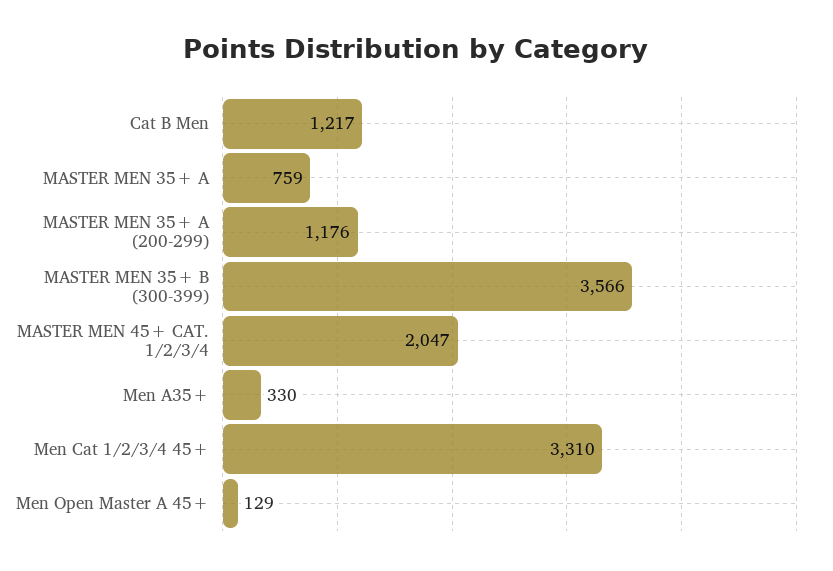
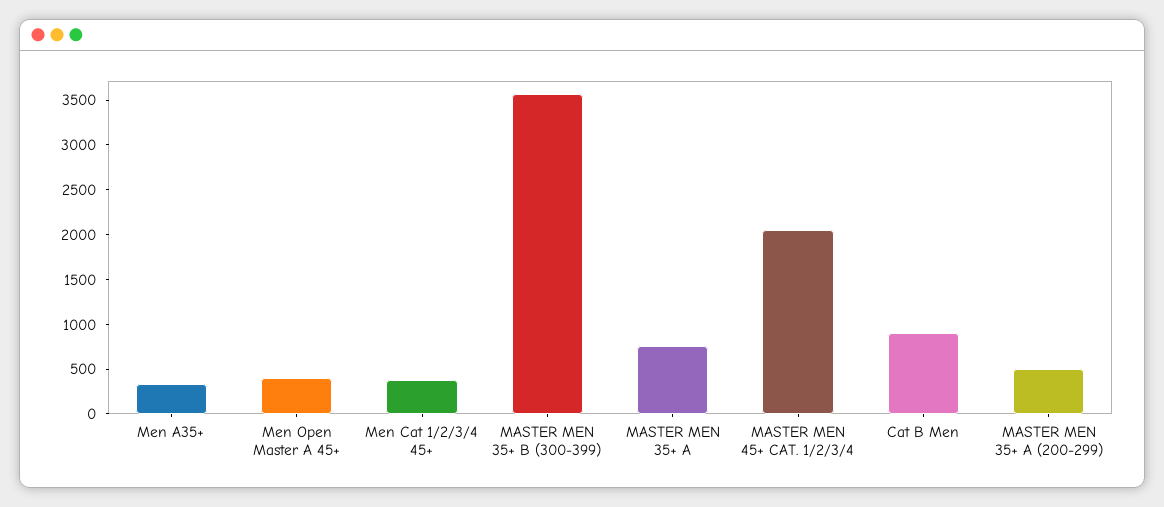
  {
-   "Cat B Men": 1217,
+   "Cat B Men": 900,
    "MASTER MEN 35+ A": 759,
-   "MASTER MEN 35+ A (200-299)": 1176,
+   "MASTER MEN 35+ A (200-299)": 500,
    "MASTER MEN 35+ B (300-399)": 3566,
    "MASTER MEN 45+ CAT. 1/2/3/4": 2047,
    "Men A35+": 330,
-   "Men Cat 1/2/3/4 45+": 3310,
+   "Men Cat 1/2/3/4 45+": 400,
-   "Men Open Master A 45+": 129
+   "Men Open Master A 45+": 400
  }

